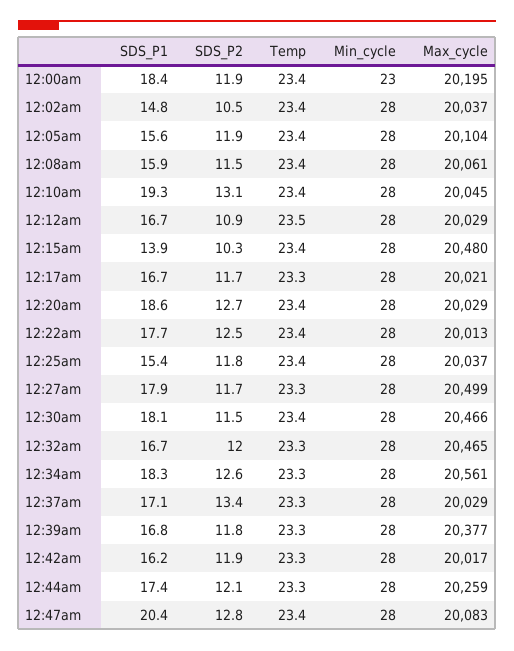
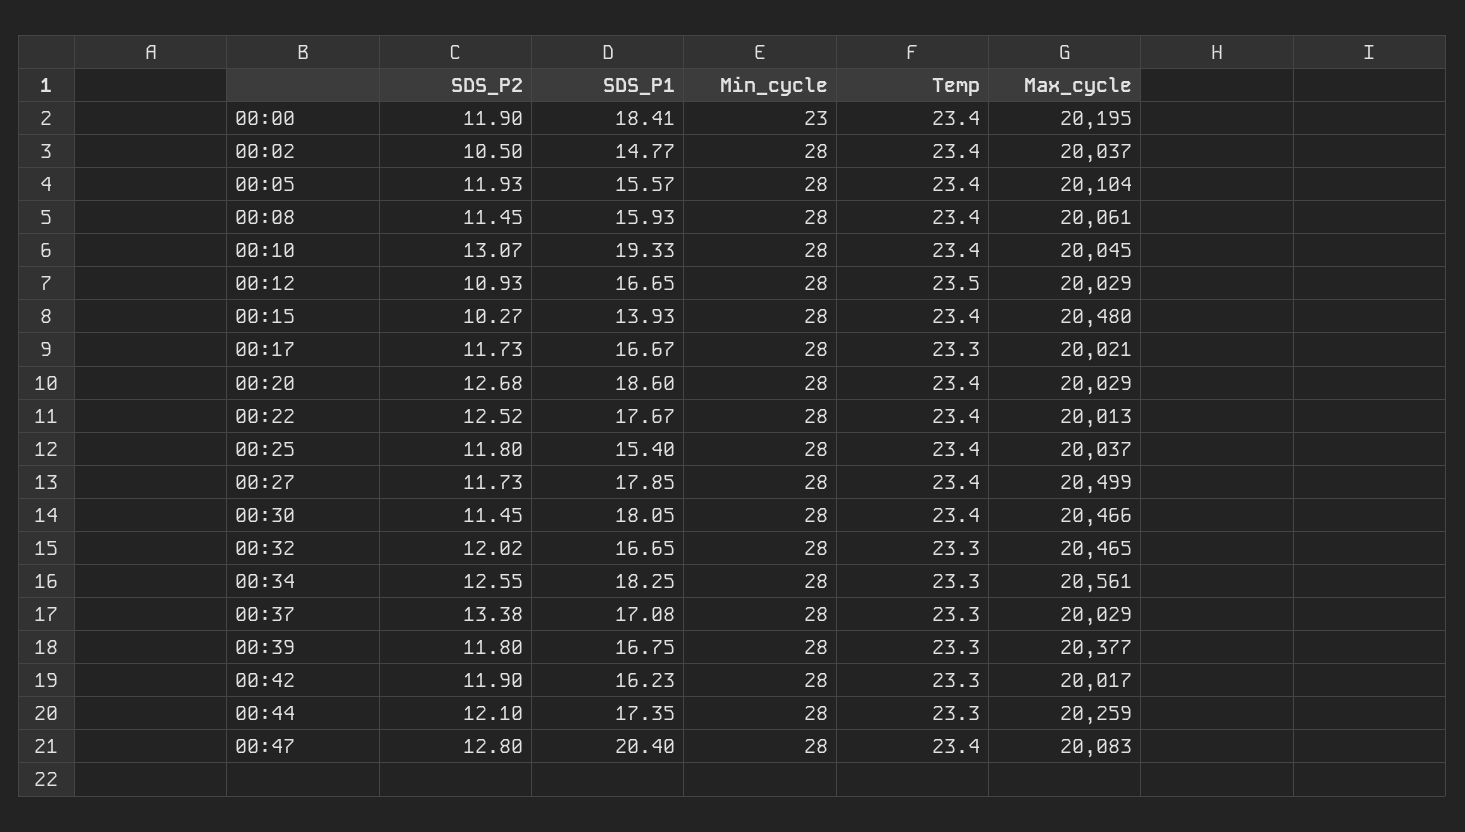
  {
    "SDS_P1": {
      "12:00am": 18.41,
      "12:02am": 14.77,
      "12:05am": 15.57,
      "12:08am": 15.93,
      "12:10am": 19.33,
      "12:12am": 16.65,
      "12:15am": 13.93,
      "12:17am": 16.67,
      "12:20am": 18.6,
      "12:22am": 17.67,
      "12:25am": 15.4,
      "12:27am": 17.85,
      "12:30am": 18.05,
      "12:32am": 16.65,
      "12:34am": 18.25,
      "12:37am": 17.08,
      "12:39am": 16.75,
      "12:42am": 16.23,
      "12:44am": 17.35,
      "12:47am": 20.4
    },
    "SDS_P2": {
      "12:00am": 11.9,
      "12:02am": 10.5,
      "12:05am": 11.93,
      "12:08am": 11.45,
      "12:10am": 13.07,
      "12:12am": 10.93,
      "12:15am": 10.27,
      "12:17am": 11.73,
      "12:20am": 12.68,
      "12:22am": 12.52,
      "12:25am": 11.8,
      "12:27am": 11.73,
      "12:30am": 11.45,
      "12:32am": 12.02,
      "12:34am": 12.55,
      "12:37am": 13.38,
      "12:39am": 11.8,
      "12:42am": 11.9,
      "12:44am": 12.1,
      "12:47am": 12.8
    },
    "Temp": {
      "12:00am": 23.4,
      "12:02am": 23.4,
      "12:05am": 23.4,
      "12:08am": 23.4,
      "12:10am": 23.4,
      "12:12am": 23.5,
      "12:15am": 23.4,
      "12:17am": 23.3,
      "12:20am": 23.4,
      "12:22am": 23.4,
      "12:25am": 23.4,
-     "12:27am": 23.3,
+     "12:27am": 23.4,
      "12:30am": 23.4,
      "12:32am": 23.3,
      "12:34am": 23.3,
      "12:37am": 23.3,
      "12:39am": 23.3,
      "12:42am": 23.3,
      "12:44am": 23.3,
      "12:47am": 23.4
    },
    "Min_cycle": {
      "12:00am": 23,
      "12:02am": 28,
      "12:05am": 28,
      "12:08am": 28,
      "12:10am": 28,
      "12:12am": 28,
      "12:15am": 28,
      "12:17am": 28,
      "12:20am": 28,
      "12:22am": 28,
      "12:25am": 28,
      "12:27am": 28,
      "12:30am": 28,
      "12:32am": 28,
      "12:34am": 28,
      "12:37am": 28,
      "12:39am": 28,
      "12:42am": 28,
      "12:44am": 28,
      "12:47am": 28
    },
    "Max_cycle": {
      "12:00am": 20195,
      "12:02am": 20037,
      "12:05am": 20104,
      "12:08am": 20061,
      "12:10am": 20045,
      "12:12am": 20029,
      "12:15am": 20480,
      "12:17am": 20021,
      "12:20am": 20029,
      "12:22am": 20013,
      "12:25am": 20037,
      "12:27am": 20499,
      "12:30am": 20466,
      "12:32am": 20465,
      "12:34am": 20561,
      "12:37am": 20029,
      "12:39am": 20377,
      "12:42am": 20017,
      "12:44am": 20259,
      "12:47am": 20083
    }
  }

